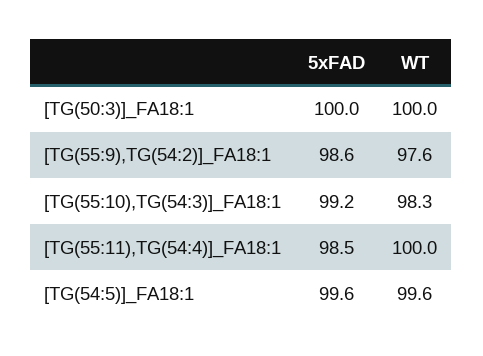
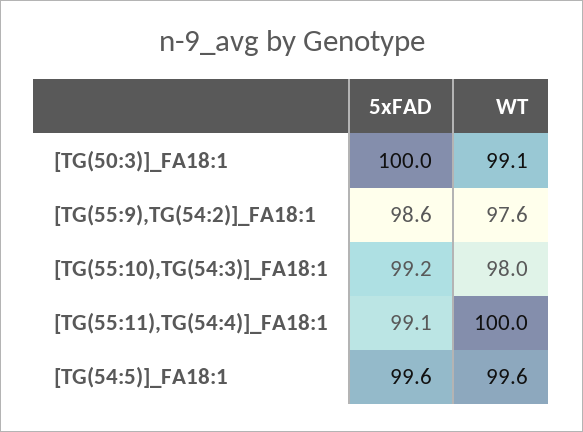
  {
    "5xFAD": {
      "[TG(50:3)]_FA18:1": 100,
      "[TG(55:9),TG(54:2)]_FA18:1": 98.6,
      "[TG(55:10),TG(54:3)]_FA18:1": 99.2,
-     "[TG(55:11),TG(54:4)]_FA18:1": 98.5,
+     "[TG(55:11),TG(54:4)]_FA18:1": 99.1,
      "[TG(54:5)]_FA18:1": 99.6
    },
    "WT": {
-     "[TG(50:3)]_FA18:1": 100,
+     "[TG(50:3)]_FA18:1": 99.1,
      "[TG(55:9),TG(54:2)]_FA18:1": 97.6,
-     "[TG(55:10),TG(54:3)]_FA18:1": 98.3,
+     "[TG(55:10),TG(54:3)]_FA18:1": 98,
      "[TG(55:11),TG(54:4)]_FA18:1": 100,
      "[TG(54:5)]_FA18:1": 99.6
    }
  }

